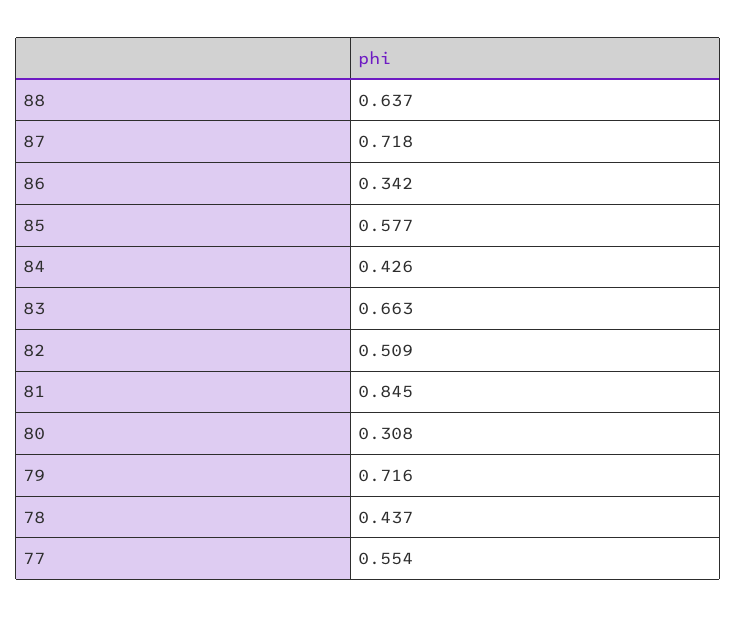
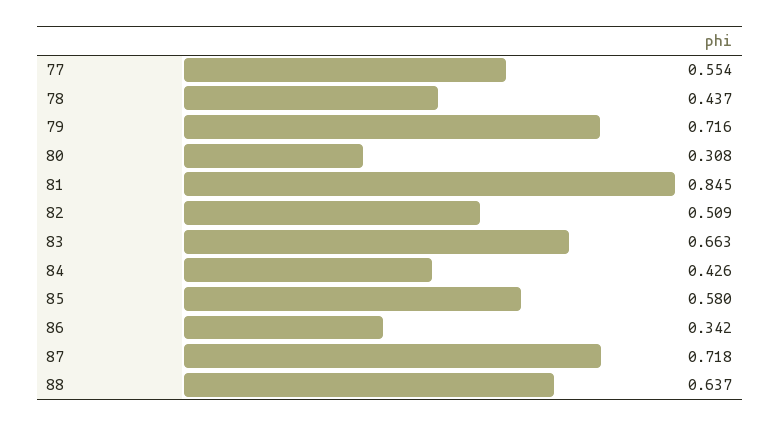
  {
    "88": 0.637,
    "87": 0.718,
    "86": 0.342,
-   "85": 0.577,
+   "85": 0.58,
    "84": 0.426,
    "83": 0.663,
    "82": 0.509,
    "81": 0.845,
    "80": 0.308,
    "79": 0.716,
    "78": 0.437,
    "77": 0.554
  }

